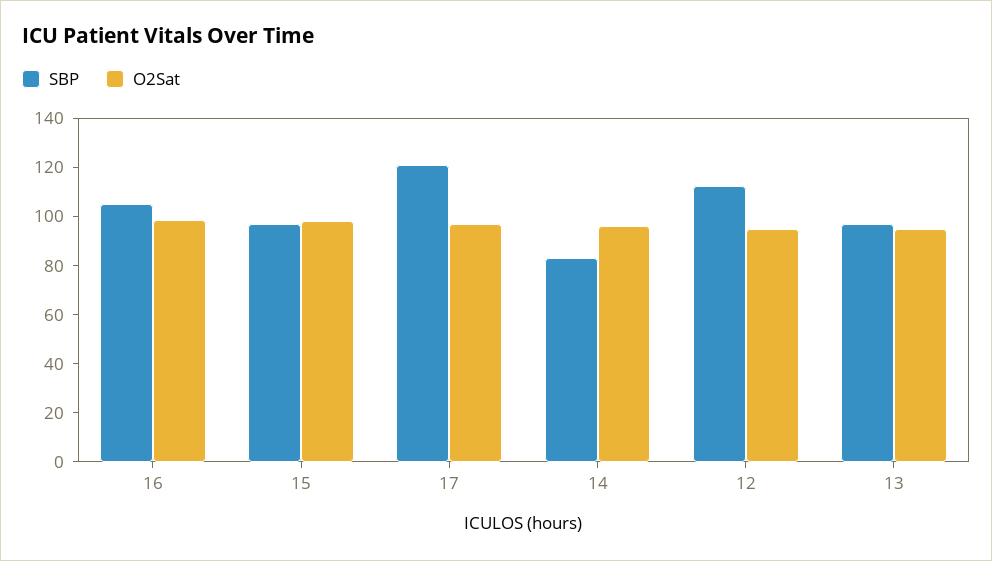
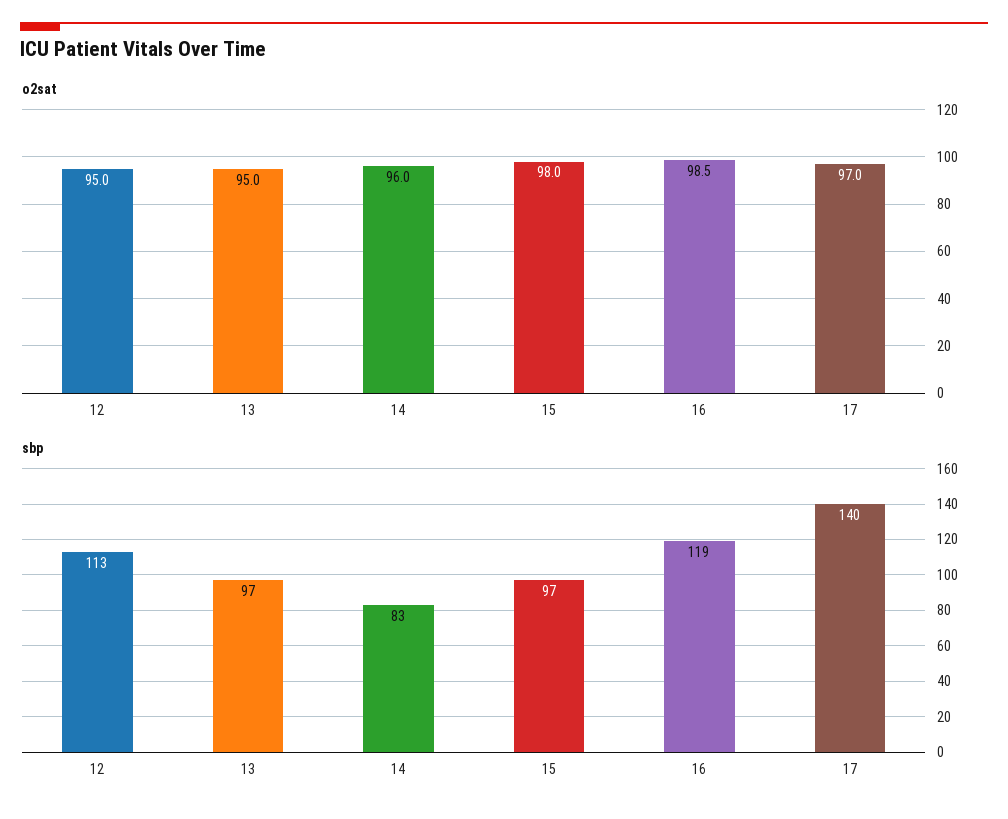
  {
    "SBP": {
-     "16": 105,
+     "16": 119,
      "15": 97,
-     "17": 120,
+     "17": 140,
      "14": 83,
      "12": 113,
      "13": 97
    },
    "O2Sat": {
      "16": 98.5,
      "15": 98,
      "17": 97,
      "14": 96,
      "12": 95,
      "13": 95
    }
  }

